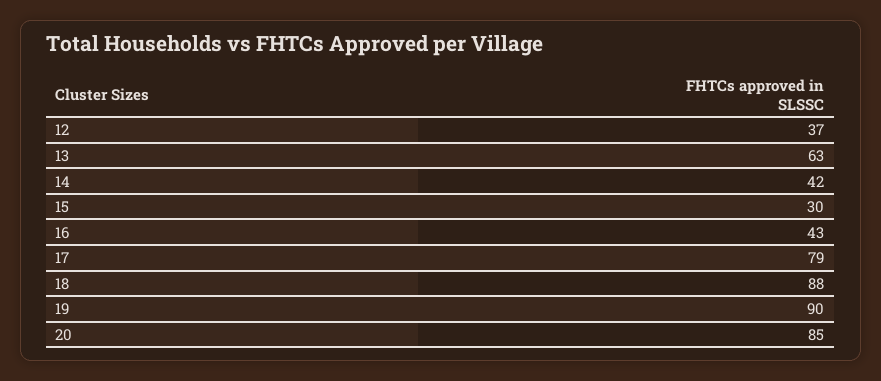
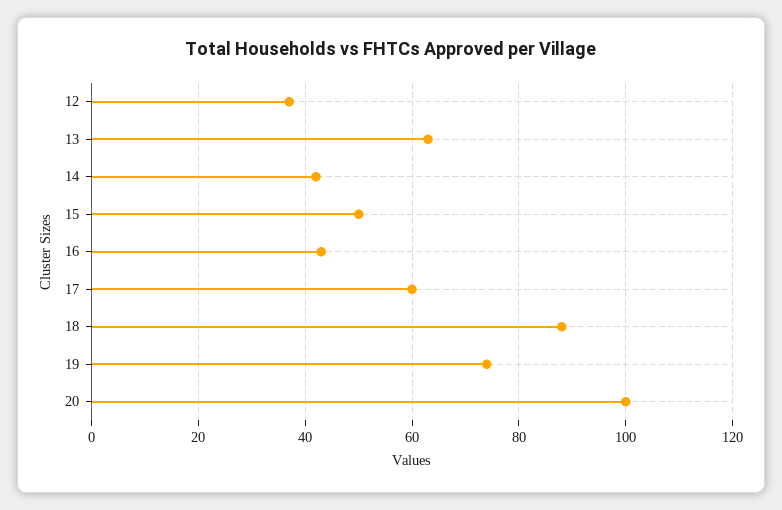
  {
    "12": 37,
    "13": 63,
    "14": 42,
-   "15": 30,
+   "15": 50,
    "16": 43,
-   "17": 79,
+   "17": 60,
    "18": 88,
-   "19": 90,
+   "19": 75,
-   "20": 85
+   "20": 100
  }

